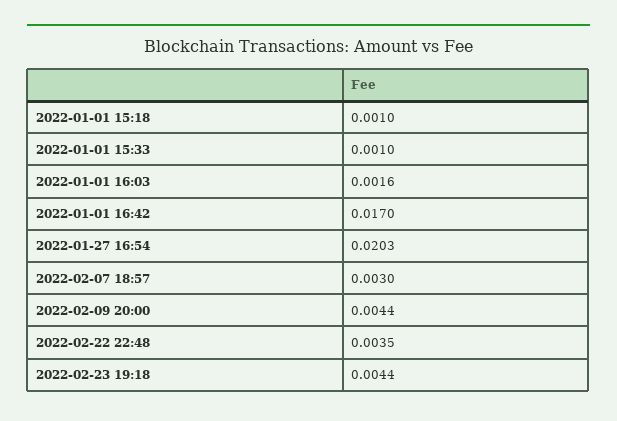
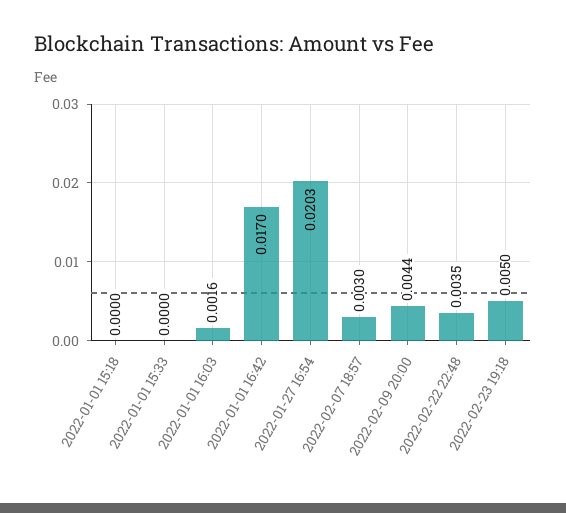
  {
-   "2022-01-01 15:18": 0.001,
+   "2022-01-01 15:18": 0,
-   "2022-01-01 15:33": 0.001,
+   "2022-01-01 15:33": 0,
    "2022-01-01 16:03": 0.0016,
    "2022-01-01 16:42": 0.017,
    "2022-01-27 16:54": 0.0203,
    "2022-02-07 18:57": 0.003,
    "2022-02-09 20:00": 0.0044,
    "2022-02-22 22:48": 0.0035,
-   "2022-02-23 19:18": 0.0044
+   "2022-02-23 19:18": 0.005
  }

